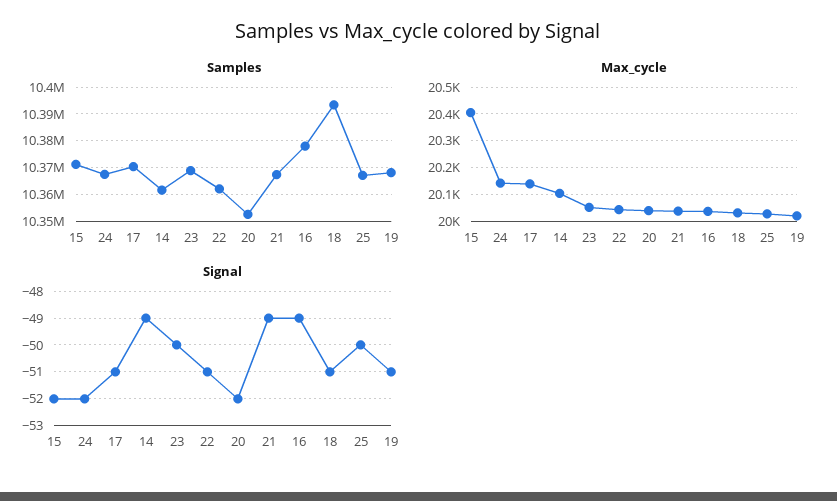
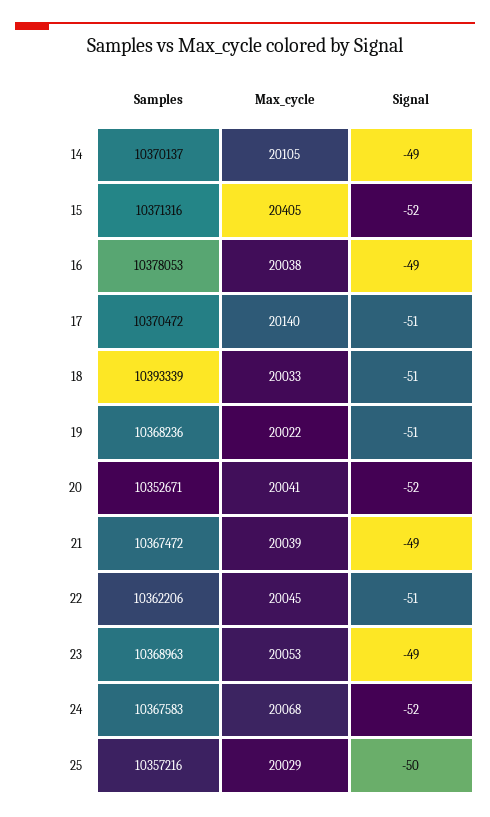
  {
    "Samples": {
      "15": 10371316,
      "24": 10367583,
      "17": 10370472,
-     "14": 10362500,
+     "14": 10370137,
      "23": 10368963,
      "22": 10362206,
      "20": 10352671,
      "21": 10367472,
      "16": 10378053,
      "18": 10393339,
-     "25": 10367500,
+     "25": 10357216,
      "19": 10368236
    },
    "Max_cycle": {
      "15": 20405,
-     "24": 20150,
+     "24": 20068,
      "17": 20140,
      "14": 20105,
      "23": 20053,
      "22": 20045,
      "20": 20041,
      "21": 20039,
      "16": 20038,
      "18": 20033,
      "25": 20029,
      "19": 20022
    },
    "Signal": {
      "15": -52,
      "24": -52,
      "17": -51,
      "14": -49,
-     "23": -50,
+     "23": -49,
      "22": -51,
      "20": -52,
      "21": -49,
      "16": -49,
      "18": -51,
      "25": -50,
      "19": -51
    }
  }

